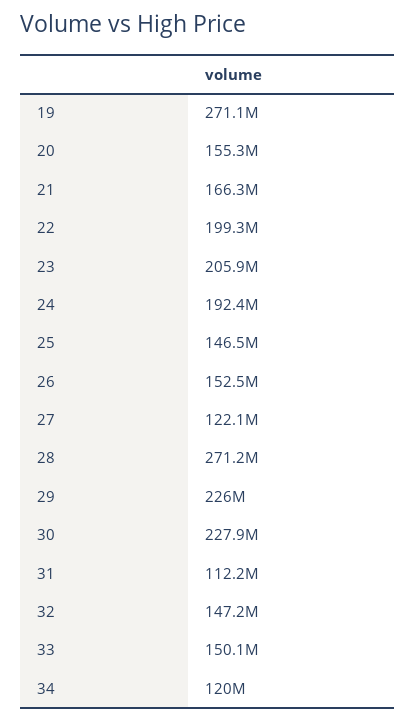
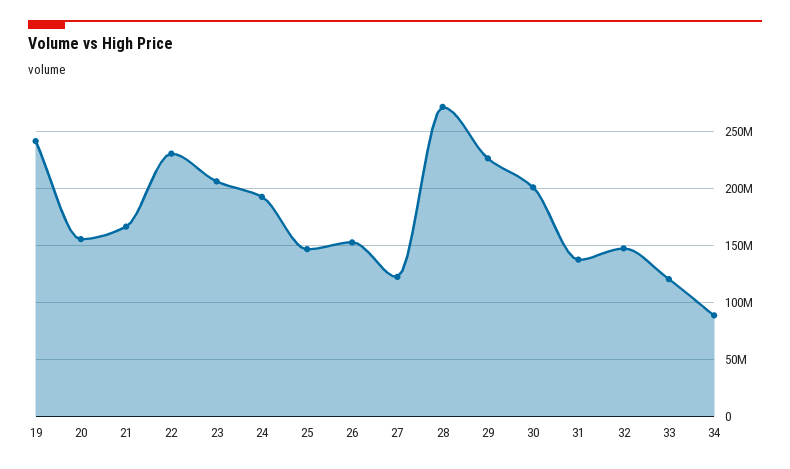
  {
-   "19": 271100000,
+   "19": 240000000,
    "20": 155300000,
    "21": 166300000,
-   "22": 199300000,
+   "22": 230000000,
    "23": 205900000,
    "24": 192400000,
    "25": 146500000,
    "26": 152500000,
    "27": 122100000,
    "28": 271200000,
    "29": 226000000,
-   "30": 227900000,
+   "30": 200000000,
-   "31": 112200000,
+   "31": 140000000,
    "32": 147200000,
-   "33": 150100000,
+   "33": 120000000,
-   "34": 120000000
+   "34": 90000000
  }

